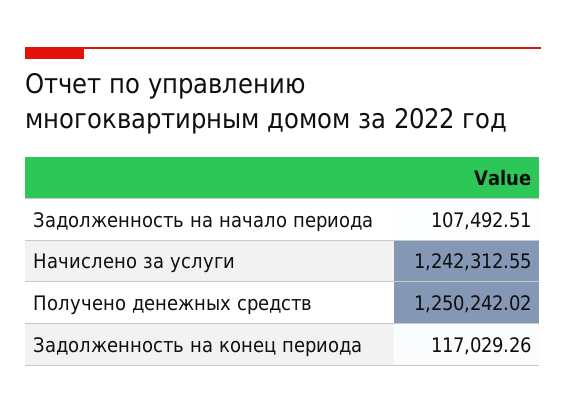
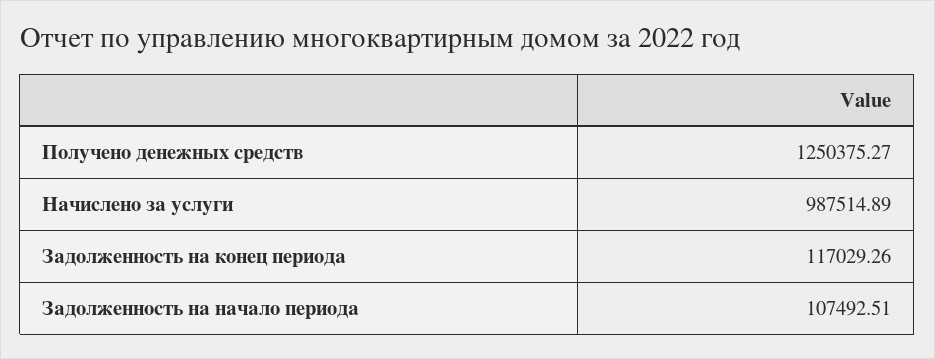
  {
    "Задолженность на начало периода": 107492.51,
-   "Начислено за услуги": 1242312.55,
+   "Начислено за услуги": 987514.89,
-   "Получено денежных средств": 1250242.02,
+   "Получено денежных средств": 1250375.27,
    "Задолженность на конец периода": 117029.26
  }

